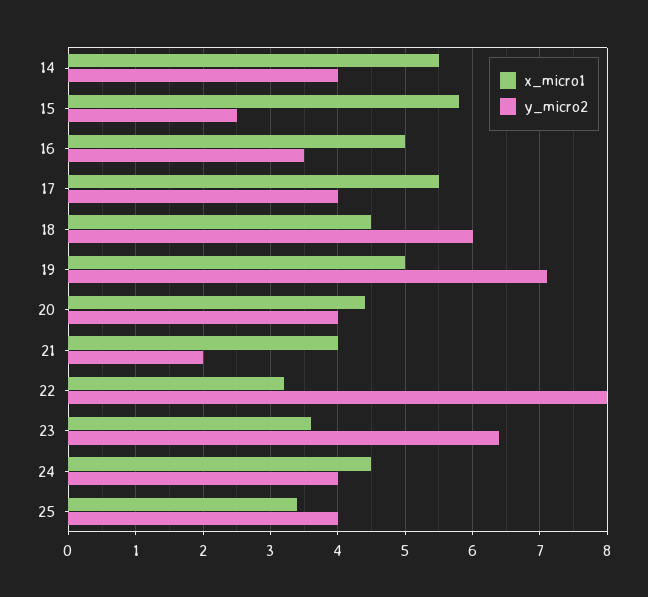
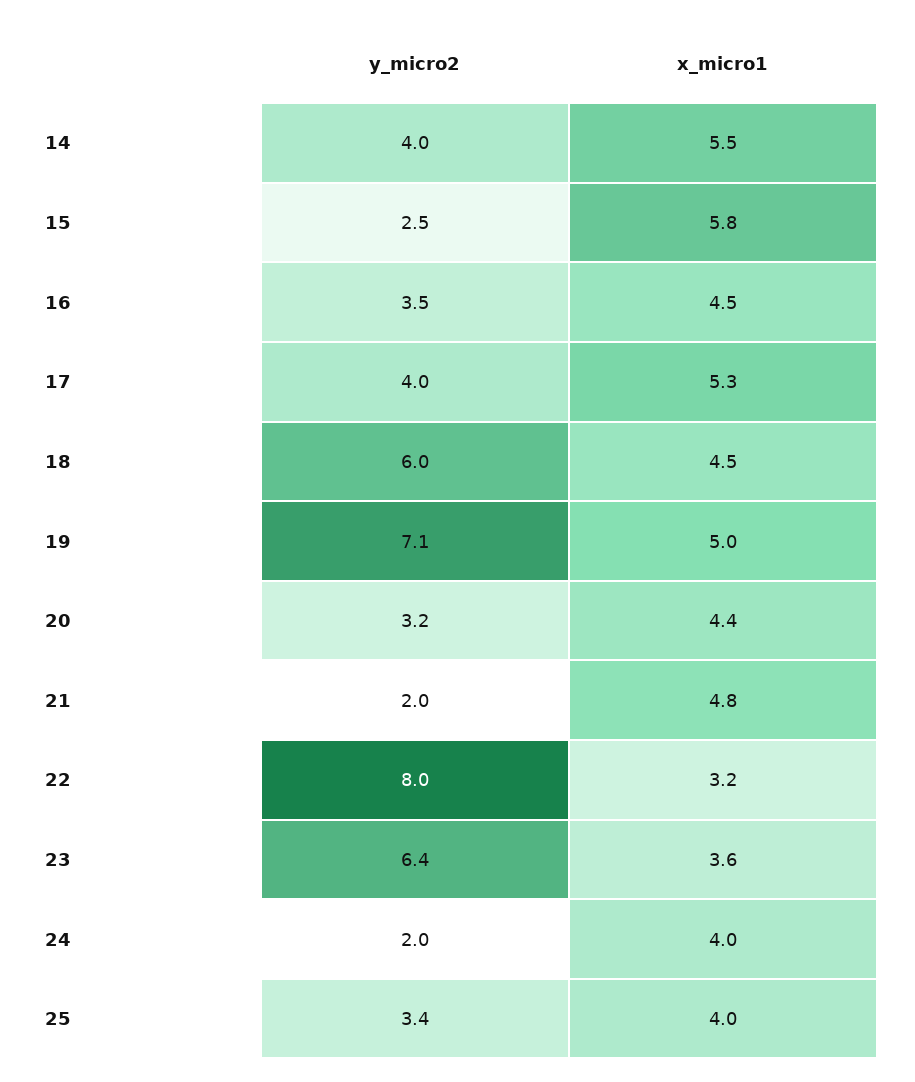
  {
    "x_micro1": {
      "14": 5.5,
      "15": 5.8,
-     "16": 5,
+     "16": 4.5,
-     "17": 5.5,
+     "17": 5.3,
      "18": 4.5,
      "19": 5,
      "20": 4.4,
-     "21": 4,
+     "21": 4.8,
      "22": 3.2,
      "23": 3.6,
-     "24": 4.5,
+     "24": 4,
-     "25": 3.4
+     "25": 4
    },
    "y_micro2": {
      "14": 4,
      "15": 2.5,
      "16": 3.5,
      "17": 4,
      "18": 6,
      "19": 7.1,
-     "20": 4,
+     "20": 3.2,
      "21": 2,
      "22": 8,
      "23": 6.4,
-     "24": 4,
+     "24": 2,
-     "25": 4
+     "25": 3.4
    }
  }

